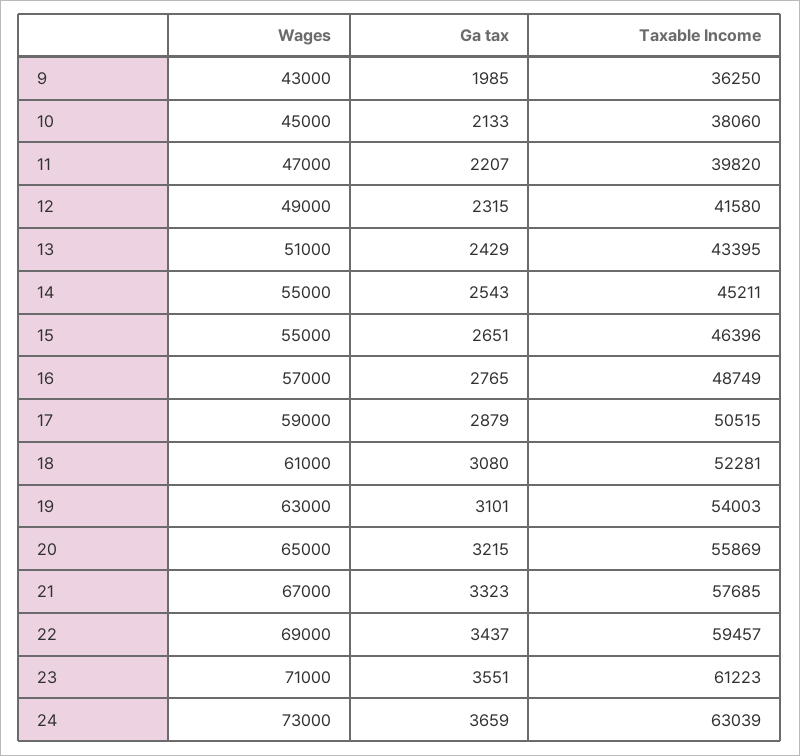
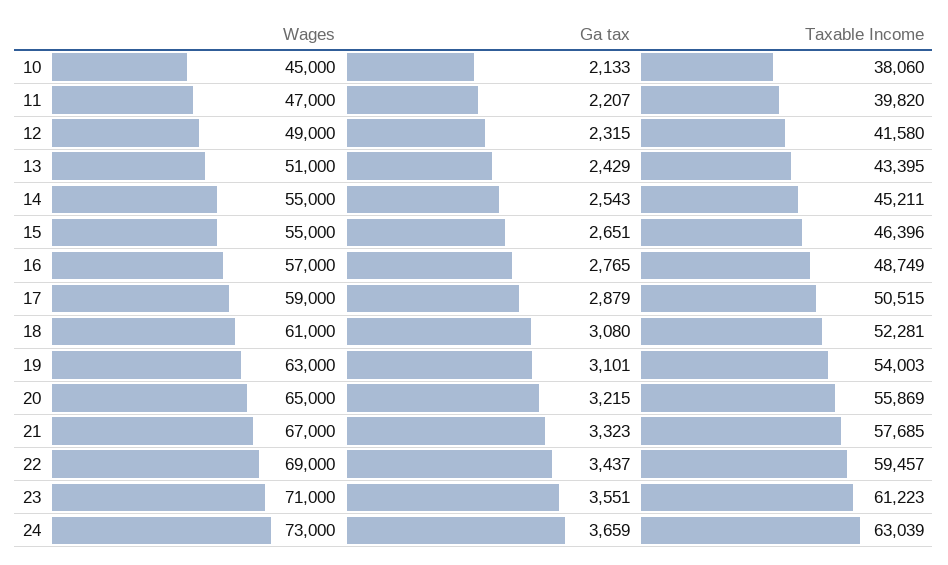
  {
    "Wages": {
-     "9": 43000,
      "10": 45000,
      "11": 47000,
      "12": 49000,
      "13": 51000,
      "14": 55000,
      "15": 55000,
      "16": 57000,
      "17": 59000,
      "18": 61000,
      "19": 63000,
      "20": 65000,
      "21": 67000,
      "22": 69000,
      "23": 71000,
      "24": 73000
    },
    "Ga tax": {
-     "9": 1985,
      "10": 2133,
      "11": 2207,
      "12": 2315,
      "13": 2429,
      "14": 2543,
      "15": 2651,
      "16": 2765,
      "17": 2879,
      "18": 3080,
      "19": 3101,
      "20": 3215,
      "21": 3323,
      "22": 3437,
      "23": 3551,
      "24": 3659
    },
    "Taxable Income": {
-     "9": 36250,
      "10": 38060,
      "11": 39820,
      "12": 41580,
      "13": 43395,
      "14": 45211,
      "15": 46396,
      "16": 48749,
      "17": 50515,
      "18": 52281,
      "19": 54003,
      "20": 55869,
      "21": 57685,
      "22": 59457,
      "23": 61223,
      "24": 63039
    }
  }

